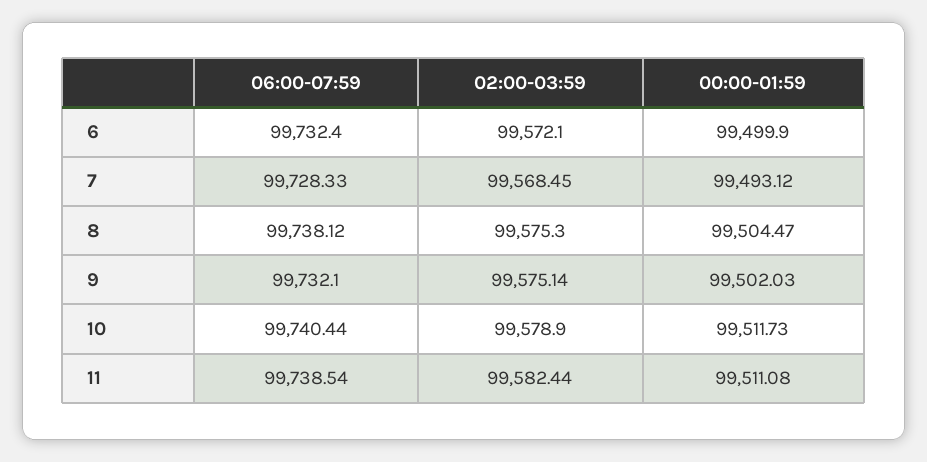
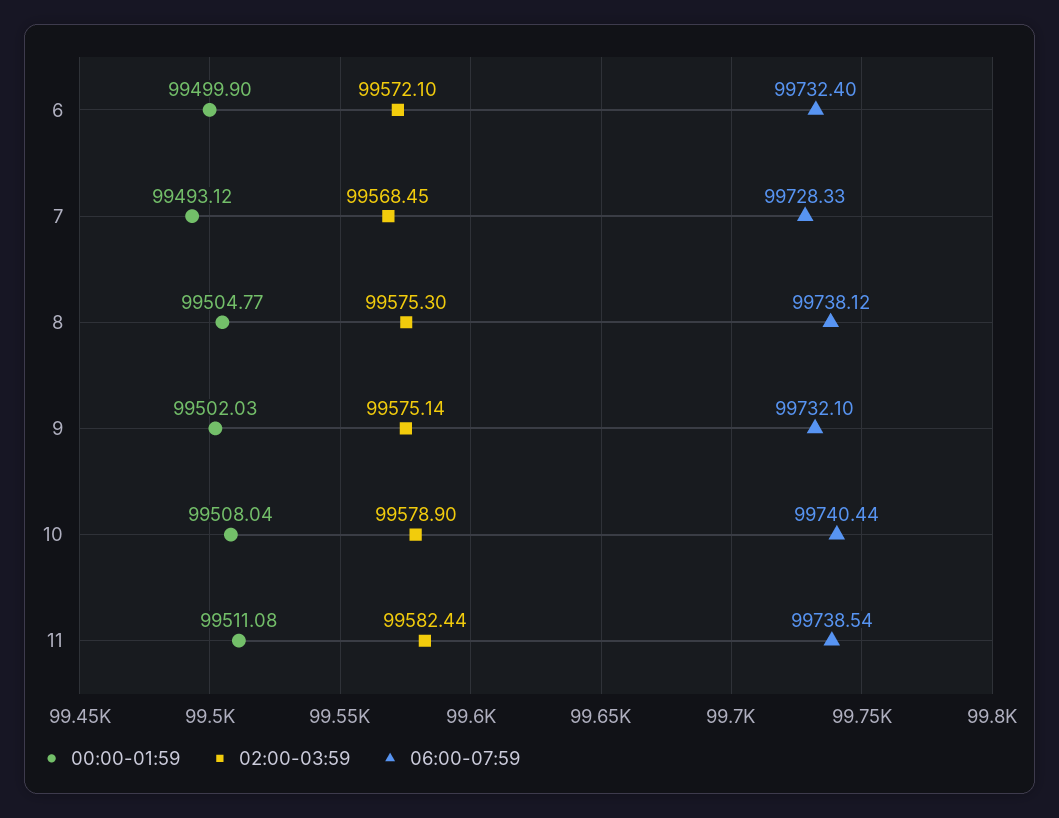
  {
    "06:00-07:59": {
      "6": 99732.4,
      "7": 99728.33,
      "8": 99738.12,
      "9": 99732.1,
      "10": 99740.44,
      "11": 99738.54
    },
    "02:00-03:59": {
      "6": 99572.1,
      "7": 99568.45,
      "8": 99575.3,
      "9": 99575.14,
      "10": 99578.9,
      "11": 99582.44
    },
    "00:00-01:59": {
      "6": 99499.9,
      "7": 99493.12,
-     "8": 99504.47,
+     "8": 99504.77,
      "9": 99502.03,
-     "10": 99511.73,
+     "10": 99508.04,
      "11": 99511.08
    }
  }

